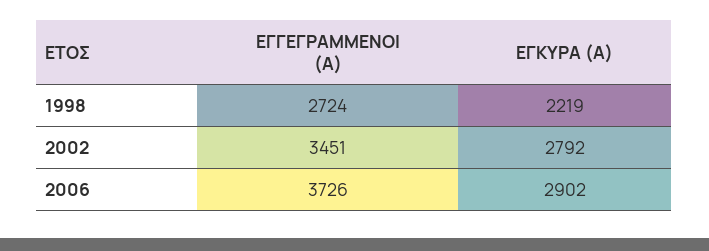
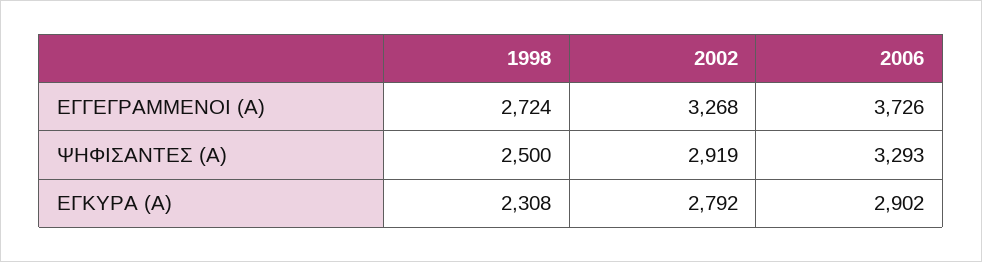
  {
    "ΕΓΓΕΓΡΑΜΜΕΝΟΙ (Α)": {
      "1998": 2724,
-     "2002": 3451,
+     "2002": 3268,
      "2006": 3726
    },
    "ΕΓΚΥΡΑ (Α)": {
-     "1998": 2219,
+     "1998": 2308,
      "2002": 2792,
      "2006": 2902
-   }
+   },
+   "ΨΗΦΙΣΑΝΤΕΣ (Α)": {
+     "1998": 2500,
+     "2002": 2919,
+     "2006": 3293
+   }
  }

